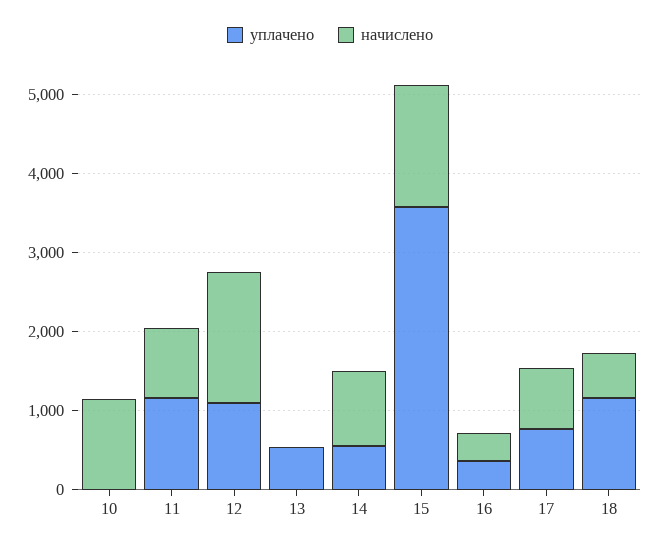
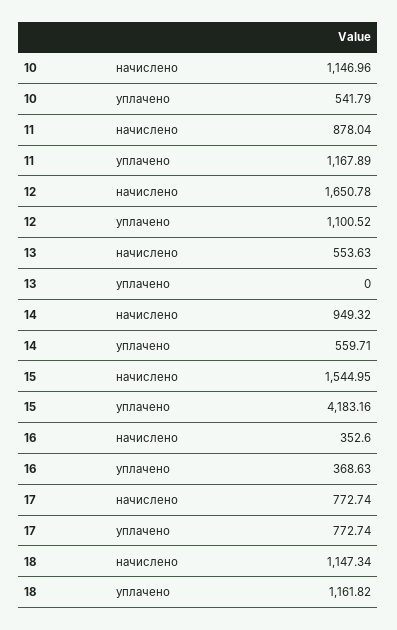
  {
    "уплачено": {
-     "10": 0,
+     "10": 541.79,
      "11": 1167.89,
      "12": 1100.52,
-     "13": 600,
+     "13": 0,
      "14": 559.71,
-     "15": 3600,
+     "15": 4183.16,
      "16": 368.63,
      "17": 772.74,
      "18": 1161.82
    },
    "начислено": {
      "10": 1146.96,
      "11": 878.04,
      "12": 1650.78,
-     "13": 0,
+     "13": 553.63,
      "14": 949.32,
      "15": 1544.95,
      "16": 352.6,
      "17": 772.74,
-     "18": 600
+     "18": 1147.34
    }
  }

